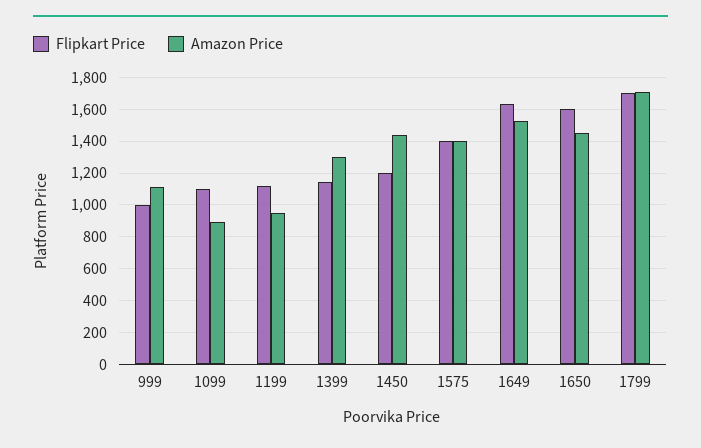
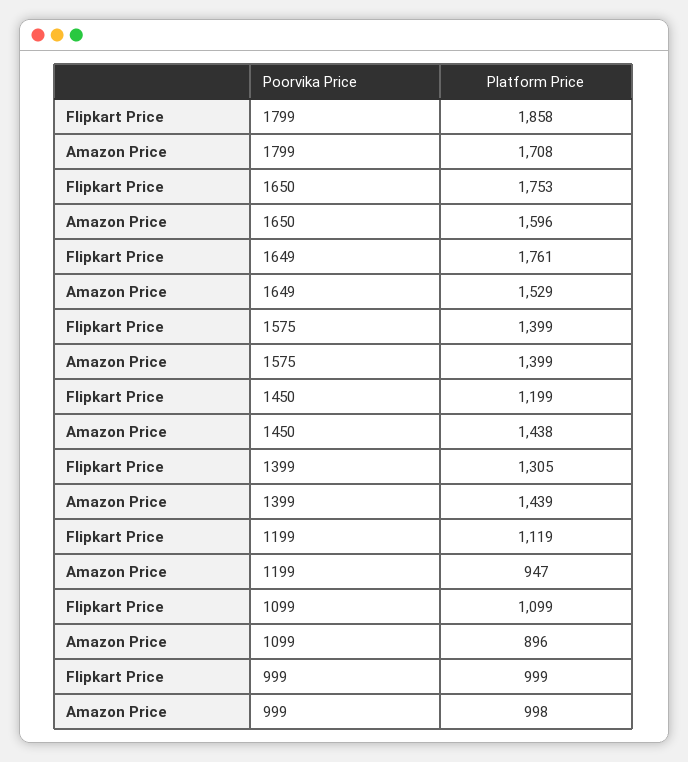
  {
    "Flipkart Price": {
      "999": 999,
      "1099": 1099,
      "1199": 1119,
-     "1399": 1150,
+     "1399": 1305,
      "1450": 1199,
      "1575": 1399,
-     "1649": 1650,
+     "1649": 1761,
-     "1650": 1600,
+     "1650": 1753,
-     "1799": 1700
+     "1799": 1858
    },
    "Amazon Price": {
-     "999": 1100,
+     "999": 998,
      "1099": 896,
      "1199": 947,
-     "1399": 1300,
+     "1399": 1439,
      "1450": 1438,
      "1575": 1399,
      "1649": 1529,
-     "1650": 1450,
+     "1650": 1596,
      "1799": 1708
    }
  }

